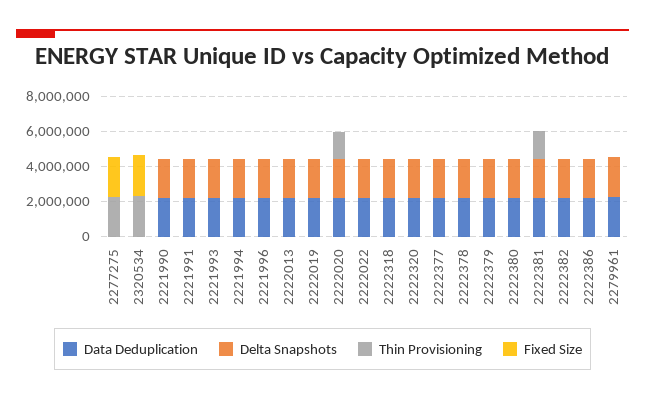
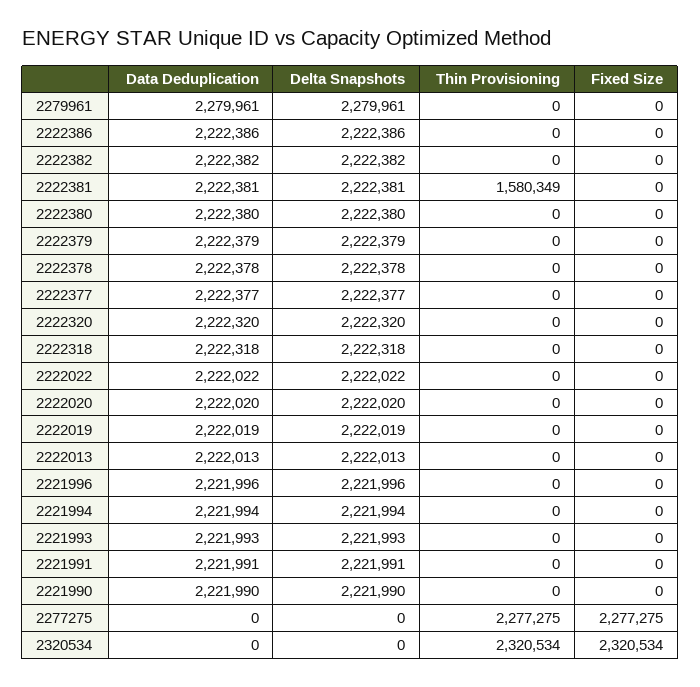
  {
    "Data Deduplication": {
      "2277275": 0,
      "2320534": 0,
      "2221990": 2221990,
      "2221991": 2221991,
      "2221993": 2221993,
      "2221994": 2221994,
      "2221996": 2221996,
      "2222013": 2222013,
      "2222019": 2222019,
      "2222020": 2222020,
      "2222022": 2222022,
      "2222318": 2222318,
      "2222320": 2222320,
      "2222377": 2222377,
      "2222378": 2222378,
      "2222379": 2222379,
      "2222380": 2222380,
      "2222381": 2222381,
      "2222382": 2222382,
      "2222386": 2222386,
      "2279961": 2279961
    },
    "Delta Snapshots": {
      "2277275": 0,
      "2320534": 0,
      "2221990": 2221990,
      "2221991": 2221991,
      "2221993": 2221993,
      "2221994": 2221994,
      "2221996": 2221996,
      "2222013": 2222013,
      "2222019": 2222019,
      "2222020": 2222020,
      "2222022": 2222022,
      "2222318": 2222318,
      "2222320": 2222320,
      "2222377": 2222377,
      "2222378": 2222378,
      "2222379": 2222379,
      "2222380": 2222380,
      "2222381": 2222381,
      "2222382": 2222382,
      "2222386": 2222386,
      "2279961": 2279961
    },
    "Thin Provisioning": {
      "2277275": 2277275,
      "2320534": 2320534,
      "2221990": 0,
      "2221991": 0,
      "2221993": 0,
      "2221994": 0,
      "2221996": 0,
      "2222013": 0,
      "2222019": 0,
-     "2222020": 1500000,
+     "2222020": 0,
      "2222022": 0,
      "2222318": 0,
      "2222320": 0,
      "2222377": 0,
      "2222378": 0,
      "2222379": 0,
      "2222380": 0,
      "2222381": 1580349,
      "2222382": 0,
      "2222386": 0,
      "2279961": 0
    },
    "Fixed Size": {
      "2277275": 2277275,
      "2320534": 2320534,
      "2221990": 0,
      "2221991": 0,
      "2221993": 0,
      "2221994": 0,
      "2221996": 0,
      "2222013": 0,
      "2222019": 0,
      "2222020": 0,
      "2222022": 0,
      "2222318": 0,
      "2222320": 0,
      "2222377": 0,
      "2222378": 0,
      "2222379": 0,
      "2222380": 0,
      "2222381": 0,
      "2222382": 0,
      "2222386": 0,
      "2279961": 0
    }
  }

